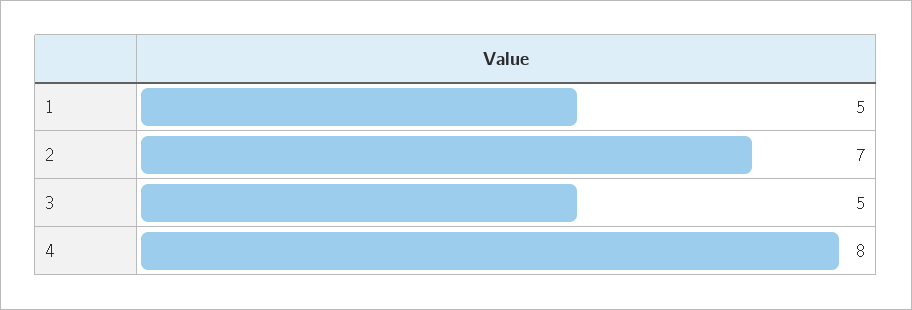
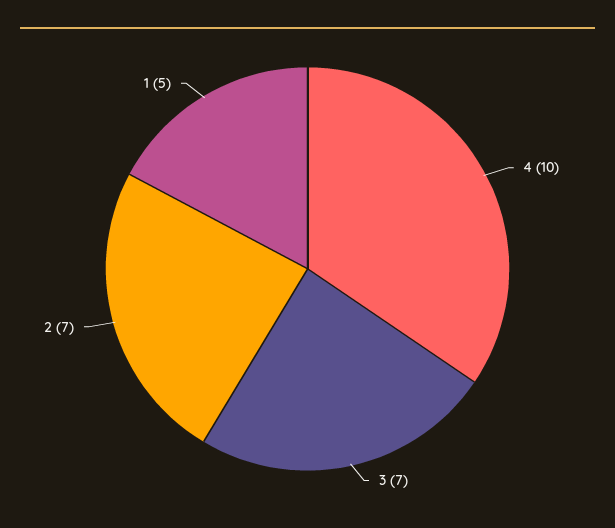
  {
    "1": 5,
    "2": 7,
-   "3": 5,
+   "3": 7,
-   "4": 8
+   "4": 10
  }

